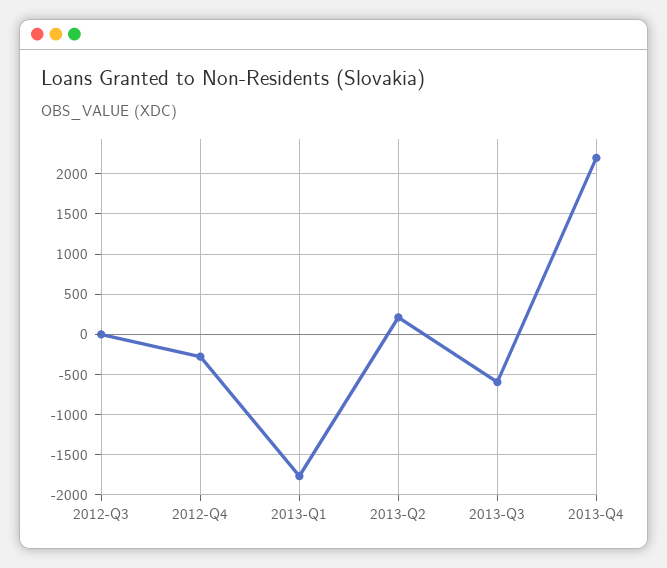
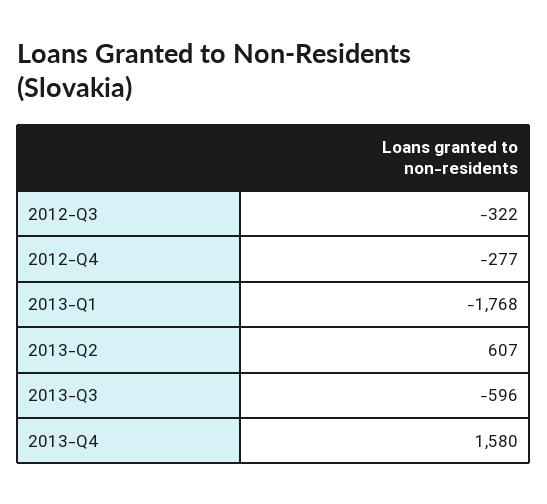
  {
-   "2012-Q3": 0,
+   "2012-Q3": -322,
    "2012-Q4": -277,
    "2013-Q1": -1768,
-   "2013-Q2": 200,
+   "2013-Q2": 607,
    "2013-Q3": -596,
-   "2013-Q4": 2200
+   "2013-Q4": 1580
  }

